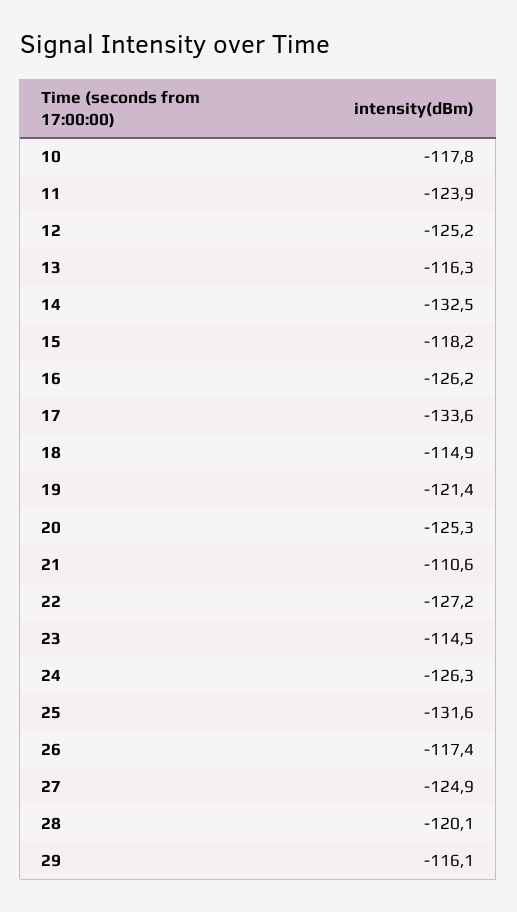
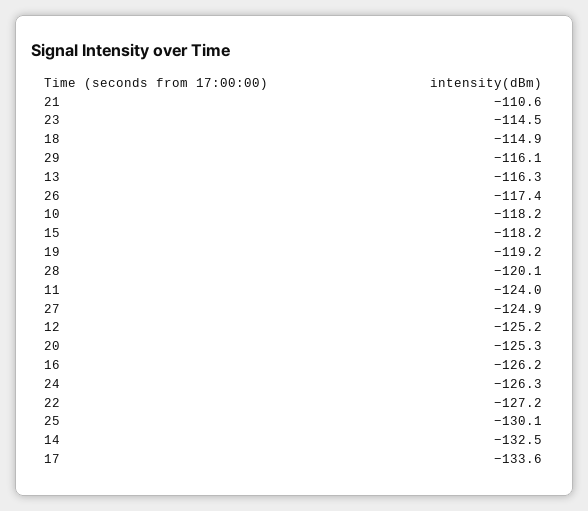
  {
-   "10": -117.8,
+   "10": -118.2,
-   "11": -123.9,
+   "11": -124,
    "12": -125.2,
    "13": -116.3,
    "14": -132.5,
    "15": -118.2,
    "16": -126.2,
    "17": -133.6,
    "18": -114.9,
-   "19": -121.4,
+   "19": -119.2,
    "20": -125.3,
    "21": -110.6,
    "22": -127.2,
    "23": -114.5,
    "24": -126.3,
-   "25": -131.6,
+   "25": -130.1,
    "26": -117.4,
    "27": -124.9,
    "28": -120.1,
    "29": -116.1
  }

